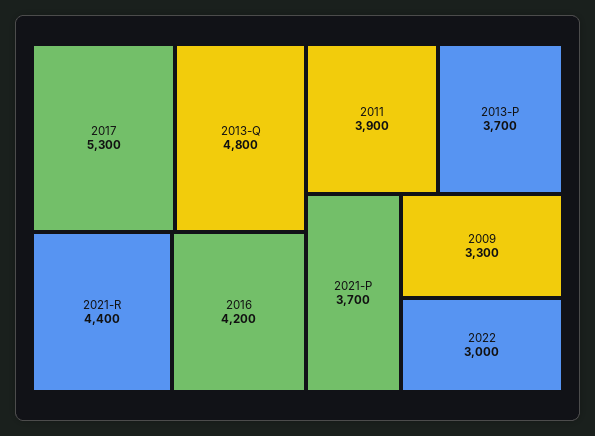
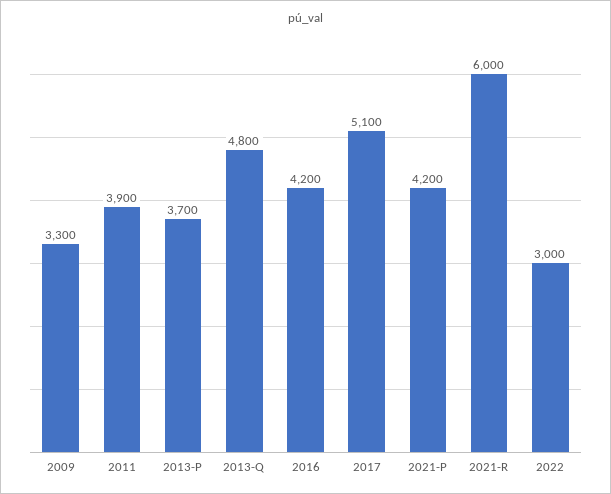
  {
-   "2017": 5300,
+   "2017": 5100,
    "2013-Q": 4800,
-   "2021-R": 4400,
+   "2021-R": 6000,
    "2016": 4200,
    "2011": 3900,
    "2013-P": 3700,
-   "2021-P": 3700,
+   "2021-P": 4200,
    "2009": 3300,
    "2022": 3000
  }

